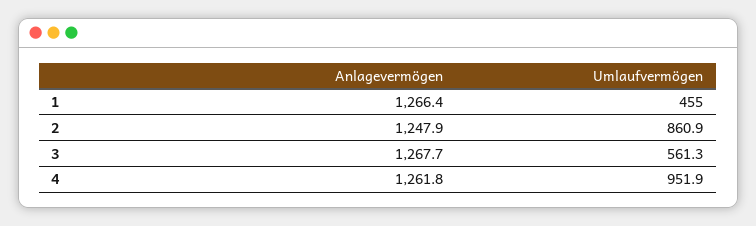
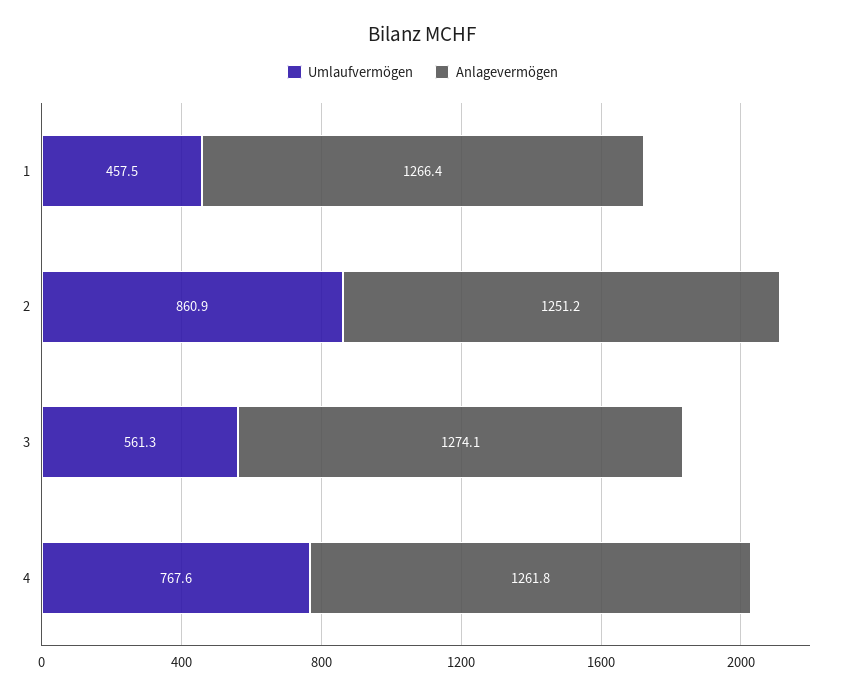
  {
    "Anlagevermögen": {
      "1": 1266.4,
-     "2": 1247.9,
+     "2": 1251.2,
-     "3": 1267.7,
+     "3": 1274.1,
      "4": 1261.8
    },
    "Umlaufvermögen": {
-     "1": 455,
+     "1": 457.5,
      "2": 860.9,
      "3": 561.3,
-     "4": 951.9
+     "4": 767.6
    }
  }

